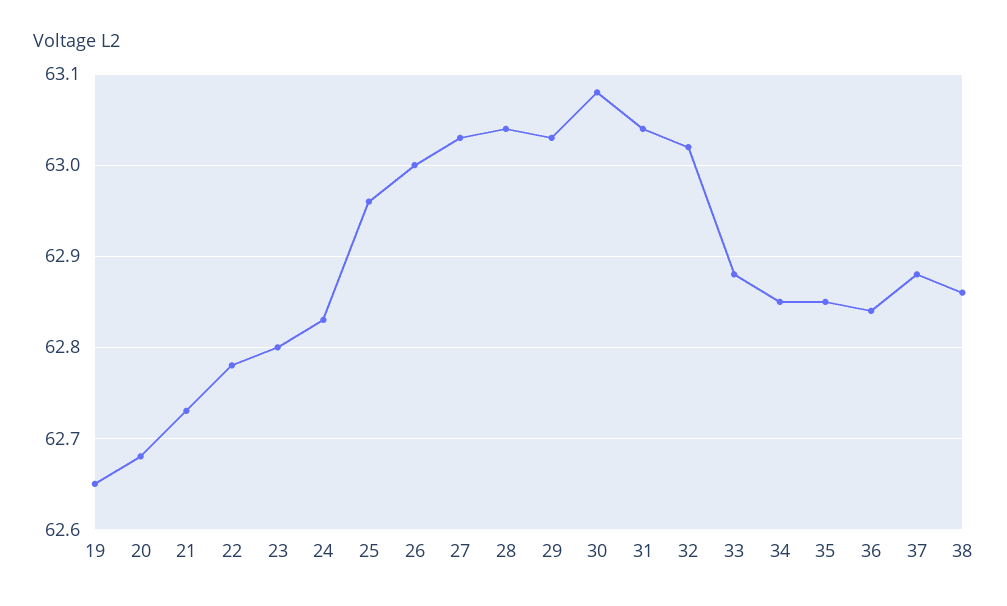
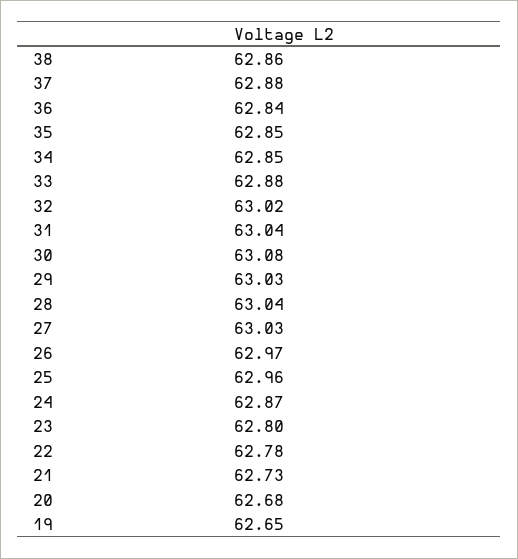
  {
    "19": 62.65,
    "20": 62.68,
    "21": 62.73,
    "22": 62.78,
    "23": 62.8,
-   "24": 62.83,
+   "24": 62.87,
    "25": 62.96,
-   "26": 63,
+   "26": 62.97,
    "27": 63.03,
    "28": 63.04,
    "29": 63.03,
    "30": 63.08,
    "31": 63.04,
    "32": 63.02,
    "33": 62.88,
    "34": 62.85,
    "35": 62.85,
    "36": 62.84,
    "37": 62.88,
    "38": 62.86
  }

